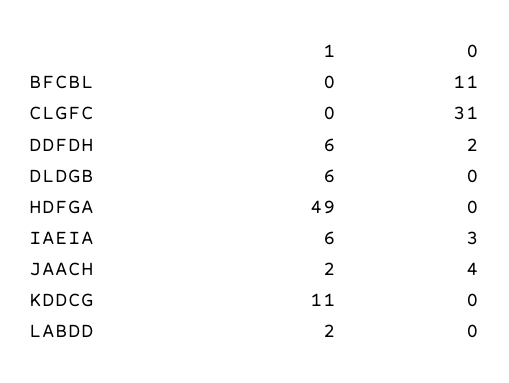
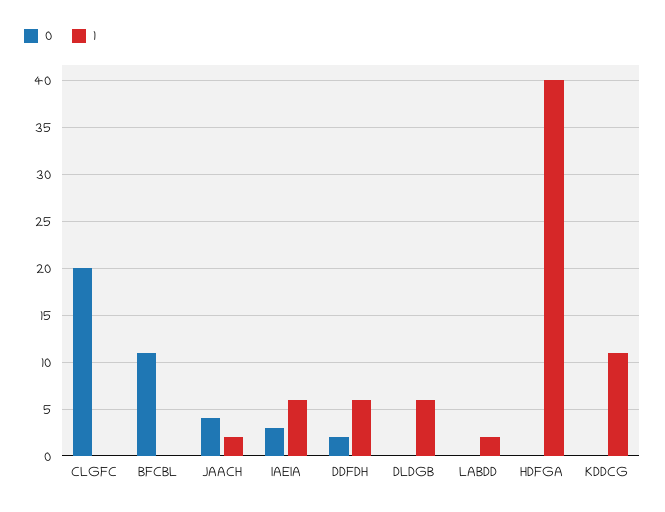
  {
    "1": {
      "BFCBL": 0,
      "CLGFC": 0,
      "DDFDH": 6,
      "DLDGB": 6,
-     "HDFGA": 49,
+     "HDFGA": 40,
      "IAEIA": 6,
      "JAACH": 2,
      "KDDCG": 11,
      "LABDD": 2
    },
    "0": {
      "BFCBL": 11,
-     "CLGFC": 31,
+     "CLGFC": 20,
      "DDFDH": 2,
      "DLDGB": 0,
      "HDFGA": 0,
      "IAEIA": 3,
      "JAACH": 4,
      "KDDCG": 0,
      "LABDD": 0
    }
  }

